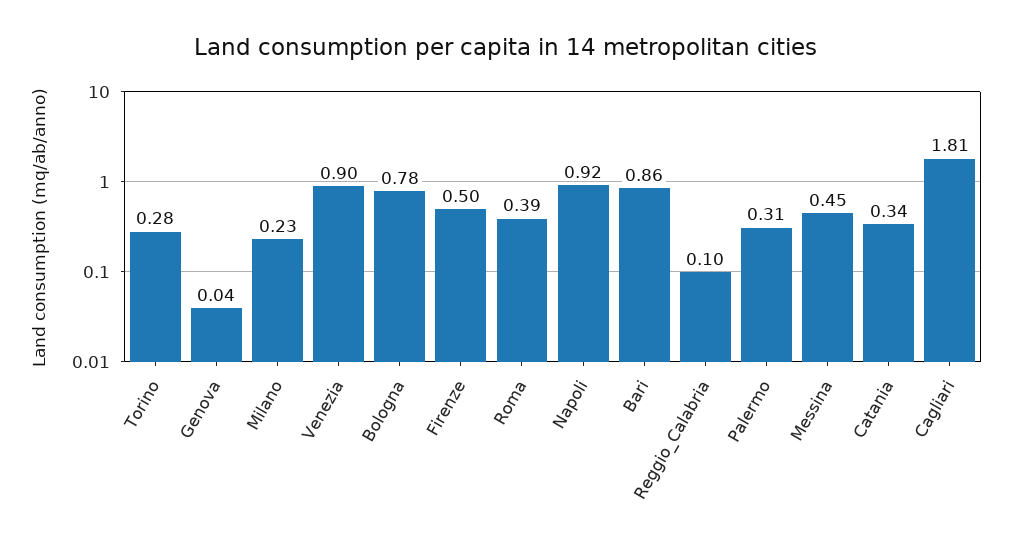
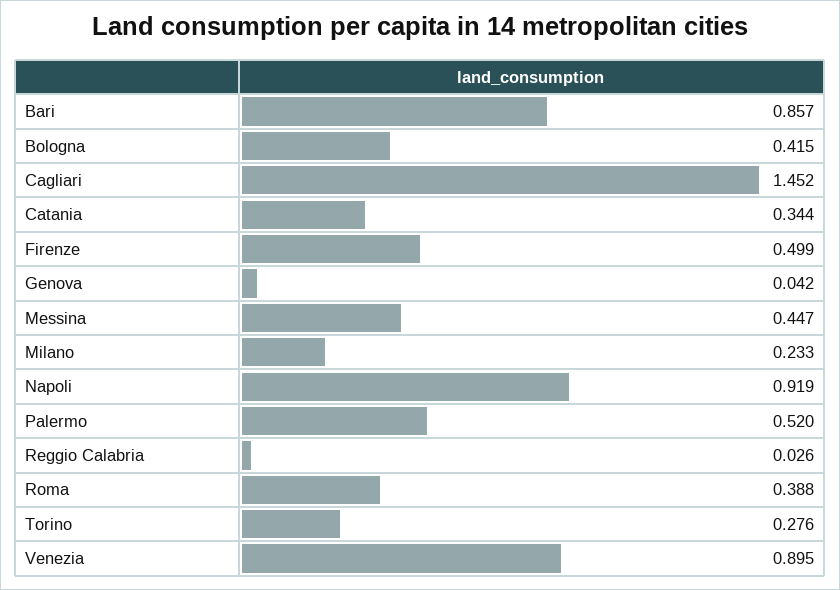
  {
    "Torino": 0.276,
    "Genova": 0.042,
    "Milano": 0.233,
    "Venezia": 0.895,
-   "Bologna": 0.78,
+   "Bologna": 0.415,
    "Firenze": 0.499,
    "Roma": 0.388,
    "Napoli": 0.919,
    "Bari": 0.857,
-   "Reggio_Calabria": 0.1,
+   "Reggio_Calabria": 0.026,
-   "Palermo": 0.31,
+   "Palermo": 0.52,
    "Messina": 0.447,
    "Catania": 0.344,
-   "Cagliari": 1.81
+   "Cagliari": 1.452
  }

